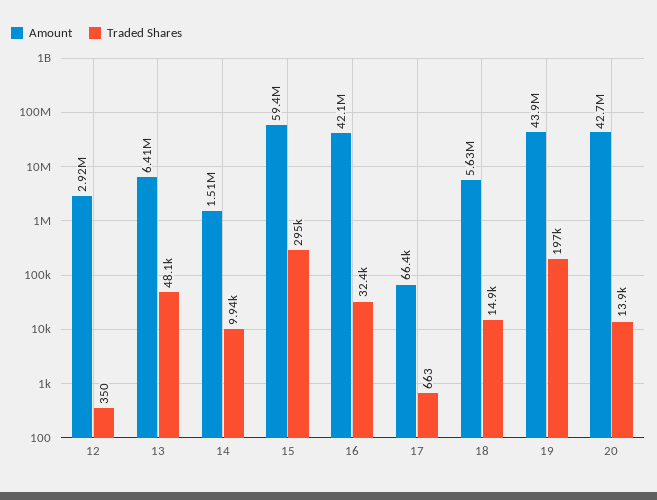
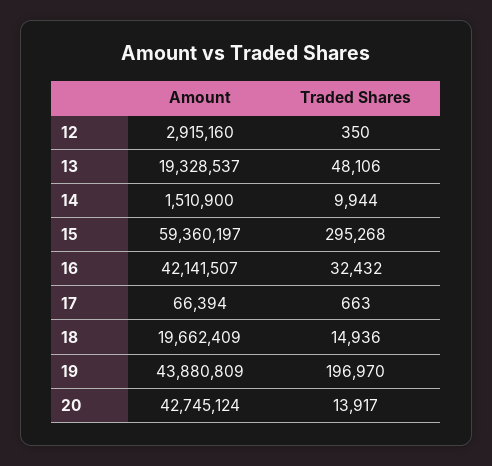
  {
    "Amount": {
      "12": 2915160,
-     "13": 6410000,
+     "13": 19328537,
      "14": 1510900,
      "15": 59360197,
      "16": 42141507,
      "17": 66394,
-     "18": 5630000,
+     "18": 19662409,
      "19": 43880809,
      "20": 42745124
    },
    "Traded Shares": {
      "12": 350,
      "13": 48106,
      "14": 9944,
      "15": 295268,
      "16": 32432,
      "17": 663,
      "18": 14936,
      "19": 196970,
      "20": 13917
    }
  }

